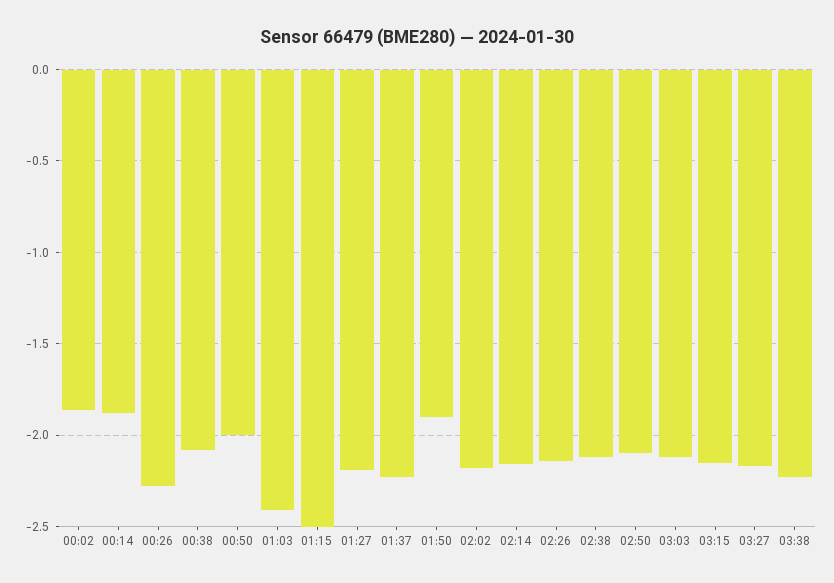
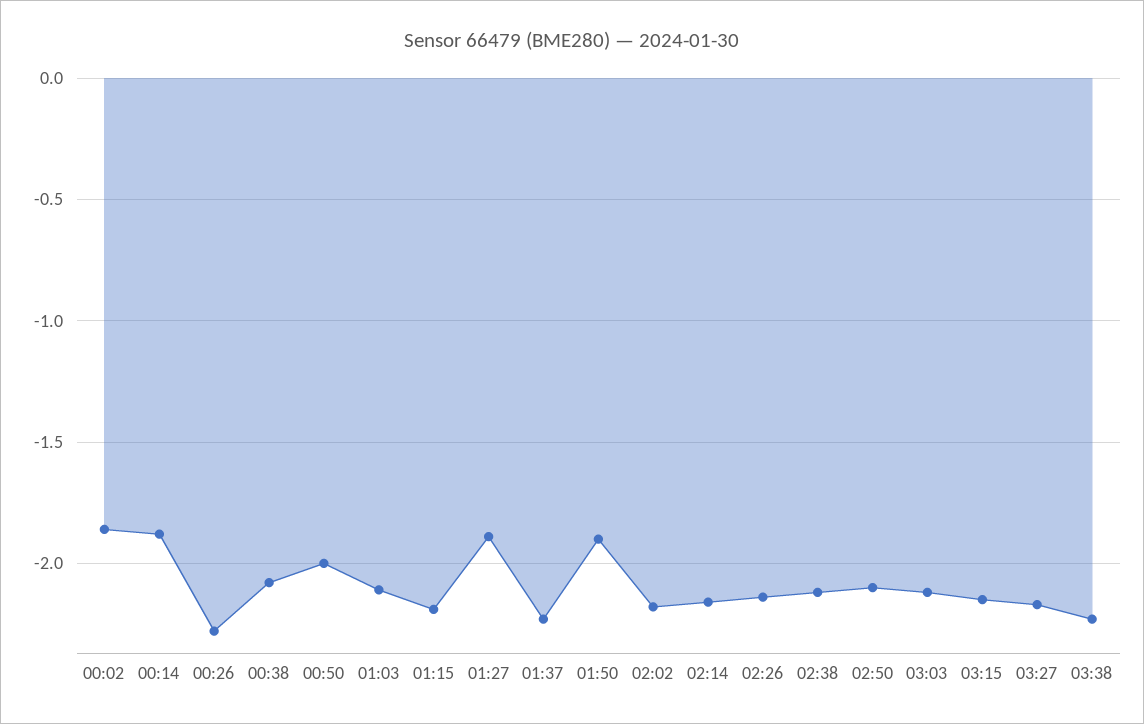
  {
    "00:02": -1.85,
    "00:14": -1.9,
    "00:26": -2.3,
    "00:38": -2.1,
    "00:50": -2,
-   "01:03": -2.4,
+   "01:03": -2.1,
-   "01:15": -2.5,
+   "01:15": -2.2,
-   "01:27": -2.2,
+   "01:27": -1.9,
    "01:37": -2.25,
    "01:50": -1.9,
    "02:02": -2.2,
    "02:14": -2.15,
    "02:26": -2.15,
    "02:38": -2.1,
    "02:50": -2.1,
    "03:03": -2.1,
    "03:15": -2.15,
    "03:27": -2.15,
    "03:38": -2.25
  }

